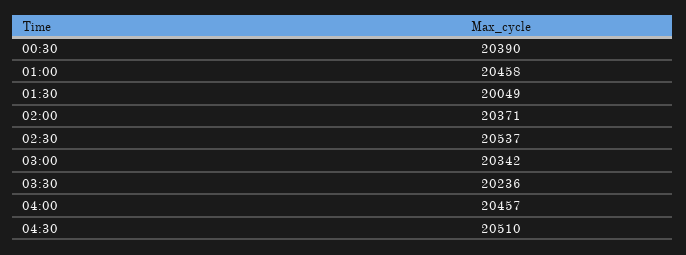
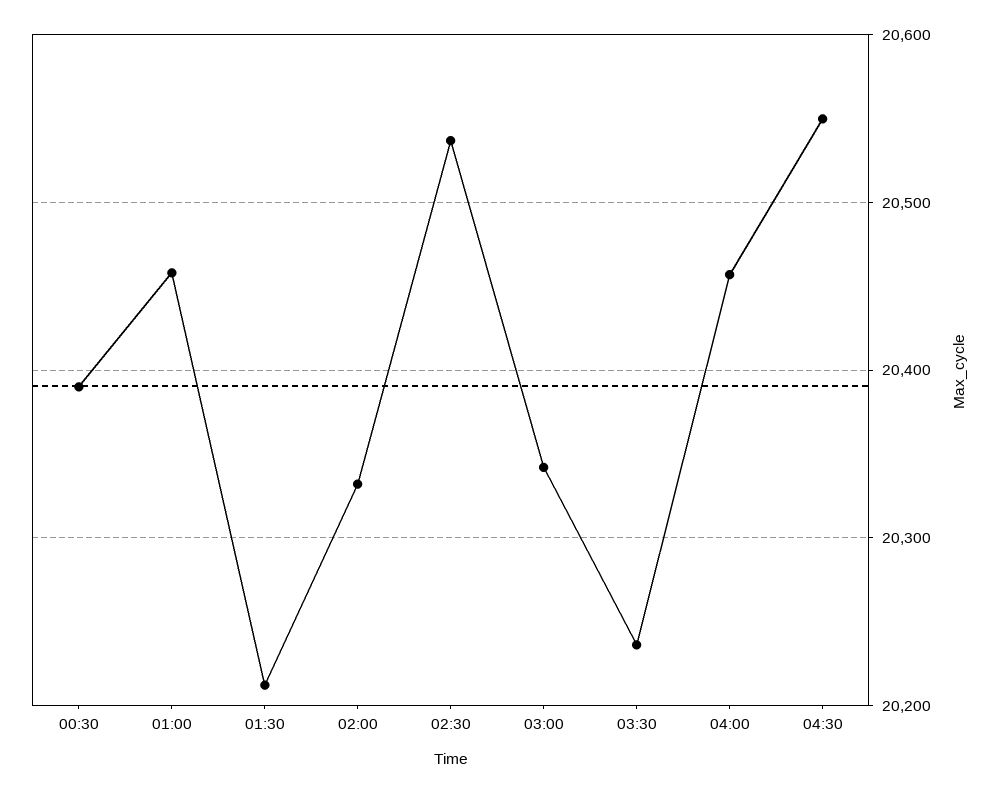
  {
    "00:30": 20390,
    "01:00": 20458,
-   "01:30": 20049,
+   "01:30": 20210,
-   "02:00": 20371,
+   "02:00": 20330,
    "02:30": 20537,
    "03:00": 20342,
    "03:30": 20236,
    "04:00": 20457,
-   "04:30": 20510
+   "04:30": 20550
  }

